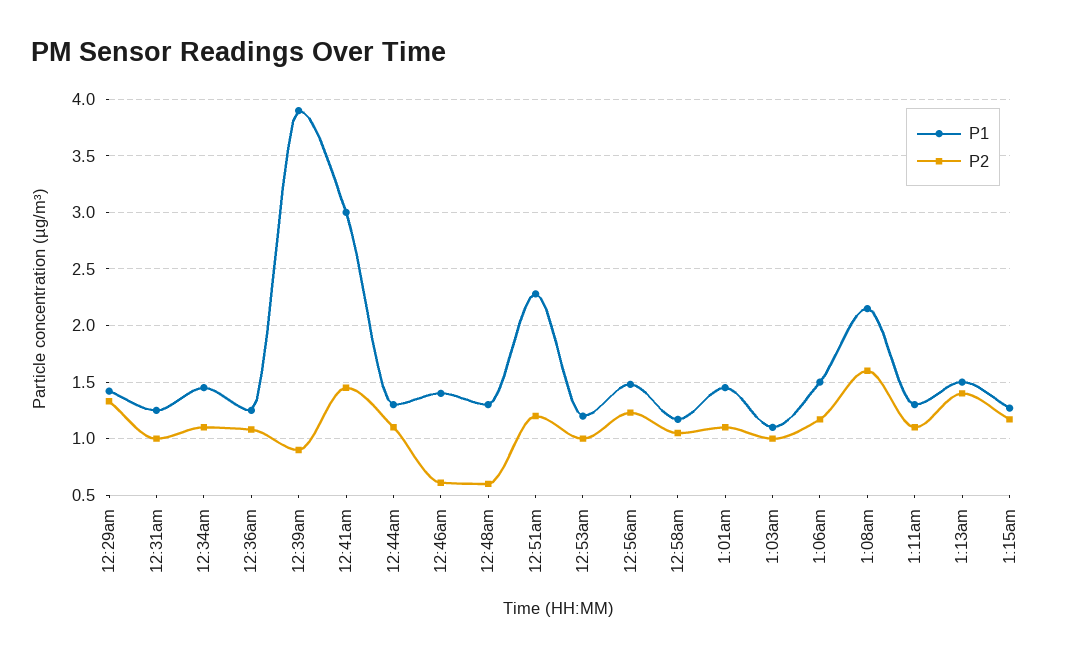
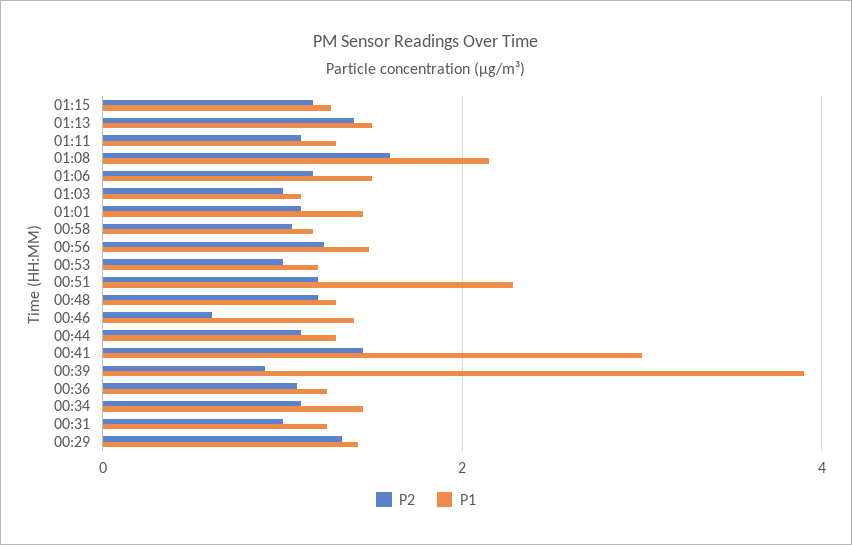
  {
    "P1": {
      "12:29am": 1.4,
      "12:31am": 1.3,
      "12:34am": 1.5,
      "12:36am": 1.3,
      "12:39am": 3.9,
      "12:41am": 3,
      "12:44am": 1.3,
      "12:46am": 1.4,
      "12:48am": 1.3,
      "12:51am": 2.3,
      "12:53am": 1.2,
      "12:56am": 1.5,
      "12:58am": 1.2,
      "1:01am": 1.5,
      "1:03am": 1.1,
      "1:06am": 1.5,
      "1:08am": 2.2,
      "1:11am": 1.3,
      "1:13am": 1.5,
      "1:15am": 1.3
    },
    "P2": {
      "12:29am": 1.3,
      "12:31am": 1,
      "12:34am": 1.1,
      "12:36am": 1.1,
      "12:39am": 0.9,
      "12:41am": 1.5,
      "12:44am": 1.1,
      "12:46am": 0.6,
-     "12:48am": 0.6,
+     "12:48am": 1.2,
      "12:51am": 1.2,
      "12:53am": 1,
      "12:56am": 1.2,
      "12:58am": 1.1,
      "1:01am": 1.1,
      "1:03am": 1,
      "1:06am": 1.2,
      "1:08am": 1.6,
      "1:11am": 1.1,
      "1:13am": 1.4,
      "1:15am": 1.2
    }
  }

